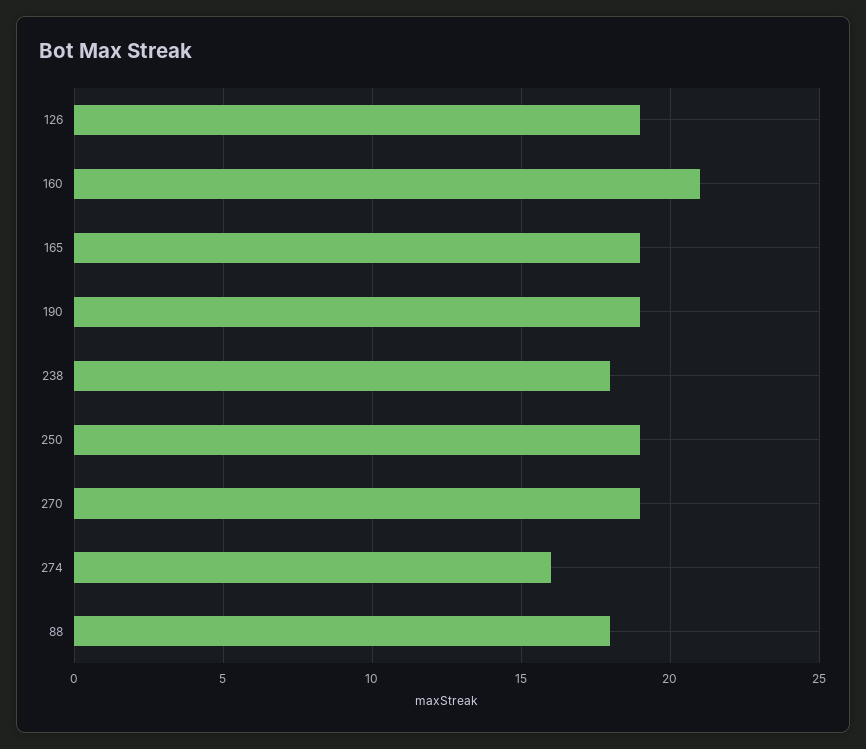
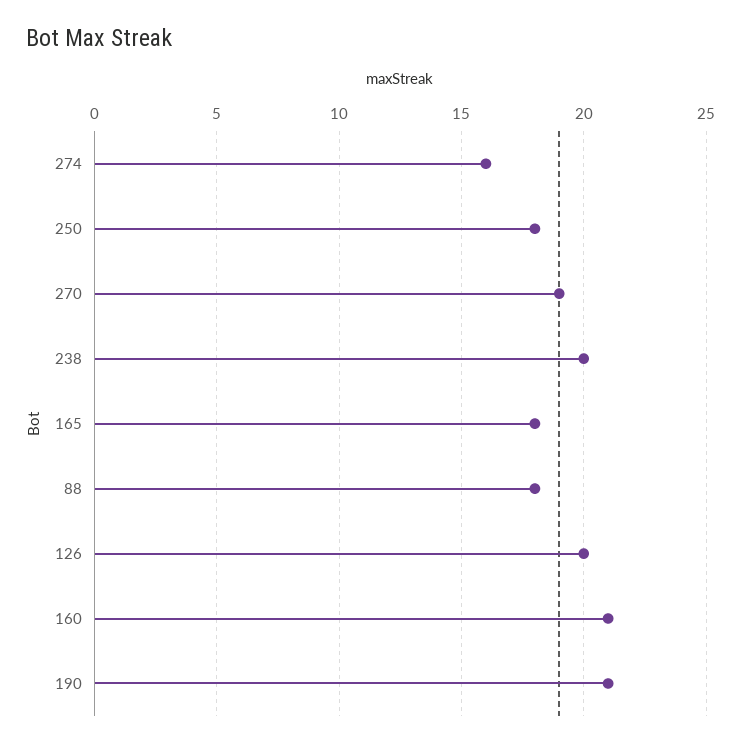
  {
-   "126": 19,
+   "126": 20,
    "160": 21,
-   "165": 19,
+   "165": 18,
-   "190": 19,
+   "190": 21,
-   "238": 18,
+   "238": 20,
-   "250": 19,
+   "250": 18,
    "270": 19,
    "274": 16,
    "88": 18
  }

